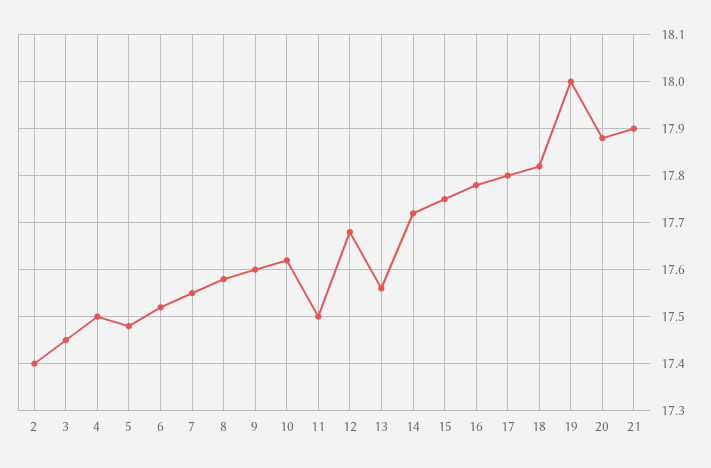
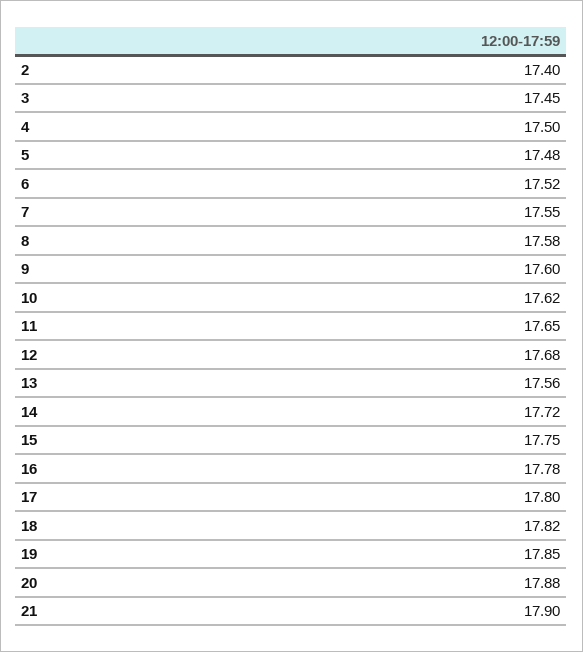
  {
    "2": 17.4,
    "3": 17.45,
    "4": 17.5,
    "5": 17.48,
    "6": 17.52,
    "7": 17.55,
    "8": 17.58,
    "9": 17.6,
    "10": 17.62,
-   "11": 17.5,
+   "11": 17.65,
    "12": 17.68,
    "13": 17.56,
    "14": 17.72,
    "15": 17.75,
    "16": 17.78,
    "17": 17.8,
    "18": 17.82,
-   "19": 18,
+   "19": 17.85,
    "20": 17.88,
    "21": 17.9
  }

